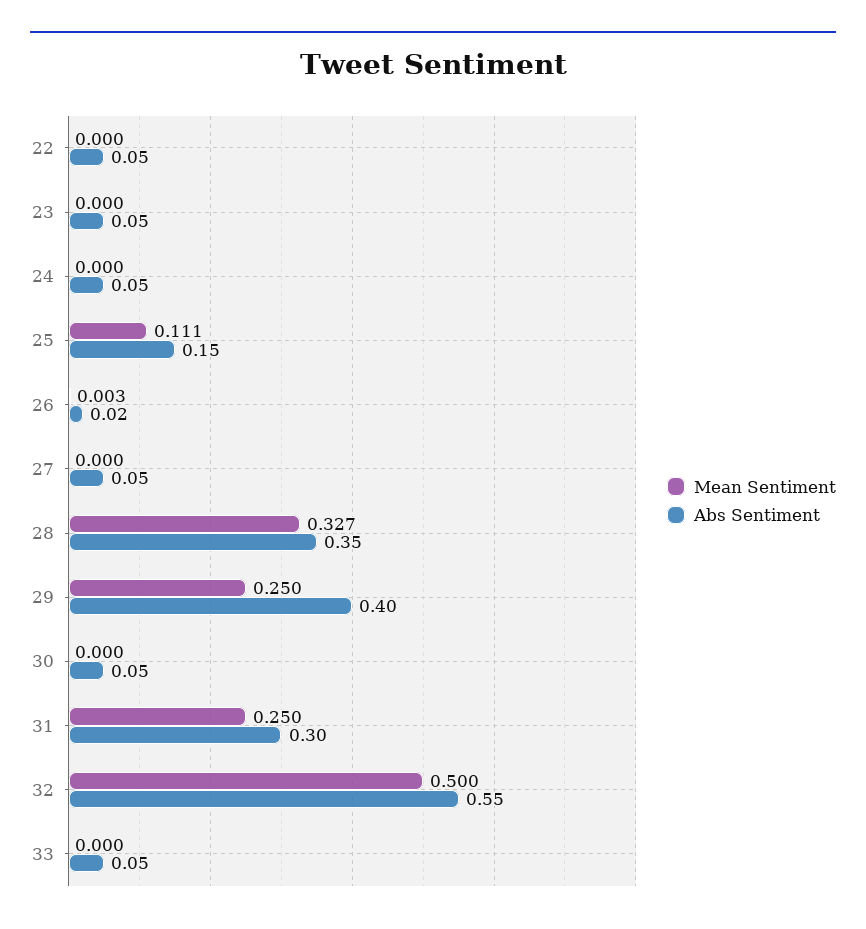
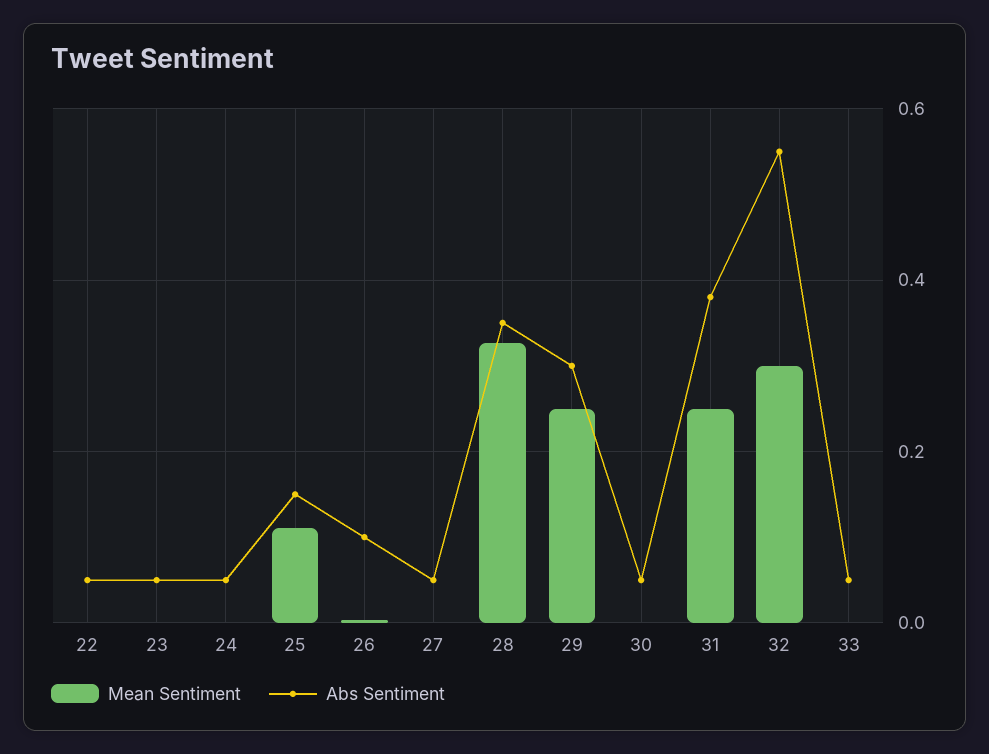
  {
    "Mean Sentiment": {
      "22": 0,
      "23": 0,
      "24": 0,
      "25": 0.111,
      "26": 0.003,
      "27": 0,
      "28": 0.327,
      "29": 0.25,
      "30": 0,
      "31": 0.25,
-     "32": 0.5,
+     "32": 0.3,
      "33": 0
    },
    "Abs Sentiment": {
      "22": 0.05,
      "23": 0.05,
      "24": 0.05,
      "25": 0.15,
-     "26": 0.02,
+     "26": 0.1,
      "27": 0.05,
      "28": 0.35,
-     "29": 0.4,
+     "29": 0.3,
      "30": 0.05,
-     "31": 0.3,
+     "31": 0.38,
      "32": 0.55,
      "33": 0.05
    }
  }

